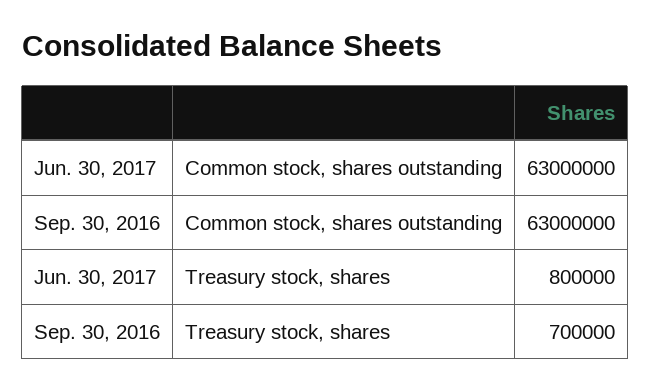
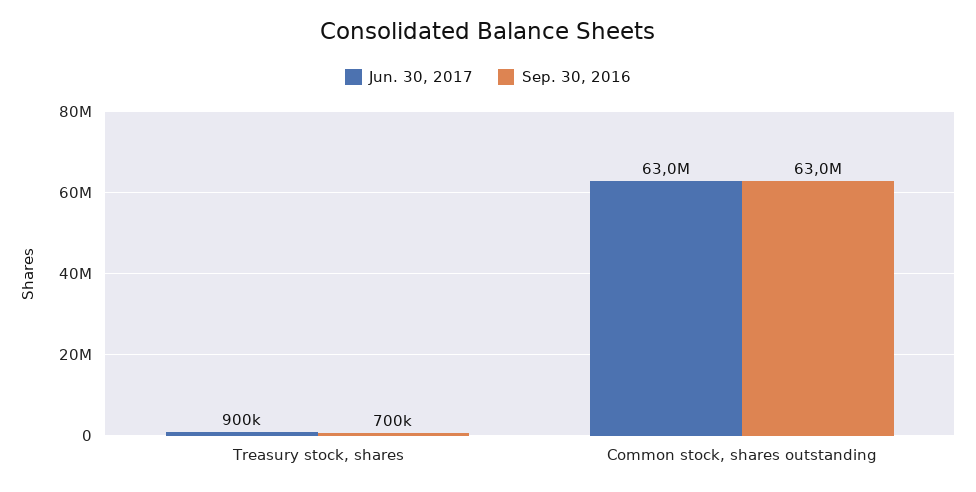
  {
    "Jun. 30, 2017": {
      "Common stock, shares outstanding": 63000000,
-     "Treasury stock, shares": 800000
+     "Treasury stock, shares": 900000
    },
    "Sep. 30, 2016": {
      "Common stock, shares outstanding": 63000000,
      "Treasury stock, shares": 700000
    }
  }

